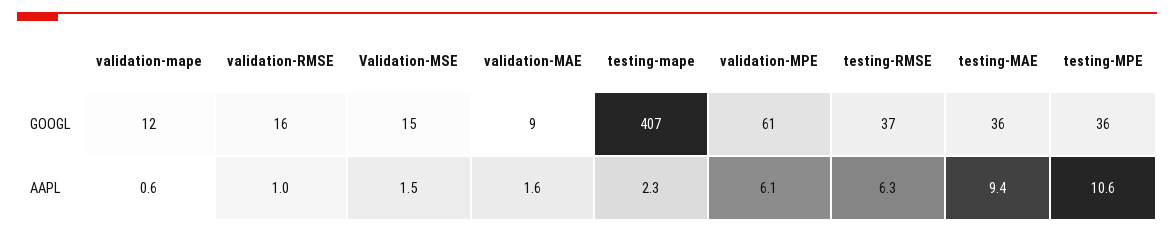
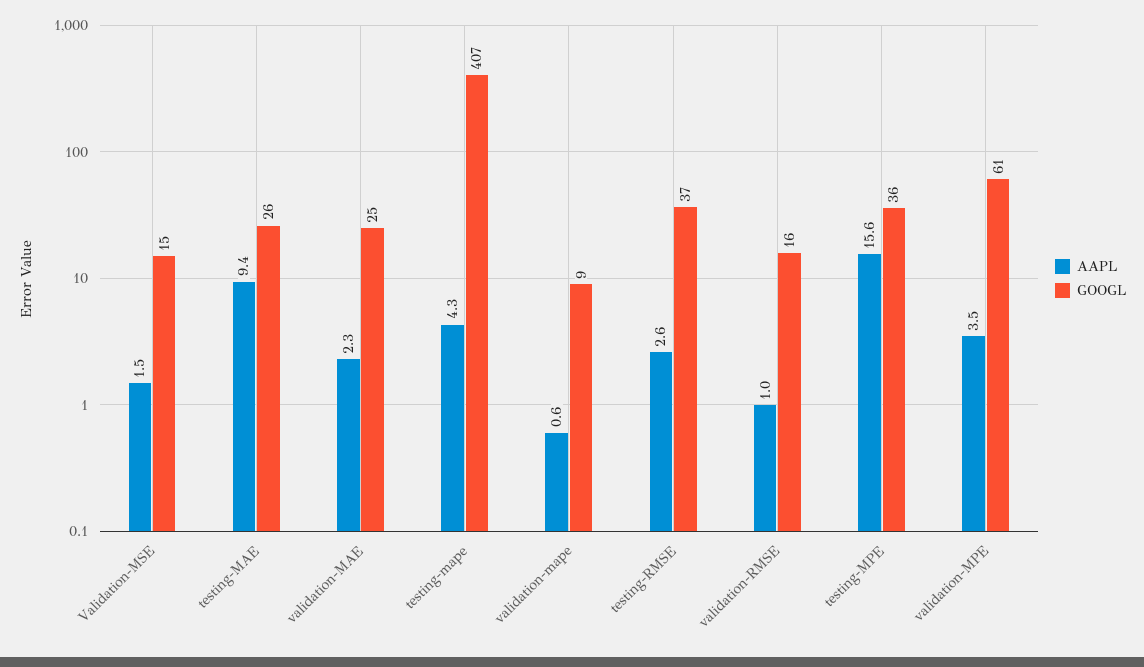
  {
    "GOOGL": {
-     "validation-mape": 12,
+     "validation-mape": 9,
      "validation-RMSE": 16,
      "Validation-MSE": 15,
-     "validation-MAE": 9,
+     "validation-MAE": 25,
      "testing-mape": 407,
      "validation-MPE": 61,
      "testing-RMSE": 37,
-     "testing-MAE": 36,
+     "testing-MAE": 26,
      "testing-MPE": 36
    },
    "AAPL": {
      "validation-mape": 0.6,
      "validation-RMSE": 1,
      "Validation-MSE": 1.5,
-     "validation-MAE": 1.6,
+     "validation-MAE": 2.3,
-     "testing-mape": 2.3,
+     "testing-mape": 4.3,
-     "validation-MPE": 6.1,
+     "validation-MPE": 3.5,
-     "testing-RMSE": 6.3,
+     "testing-RMSE": 2.6,
      "testing-MAE": 9.4,
-     "testing-MPE": 10.6
+     "testing-MPE": 15.6
    }
  }

